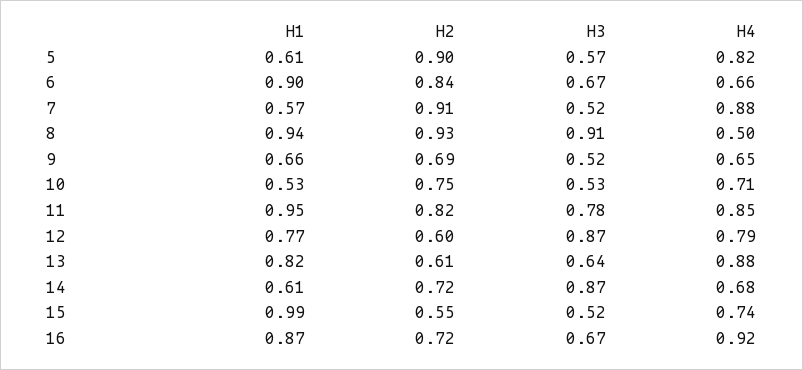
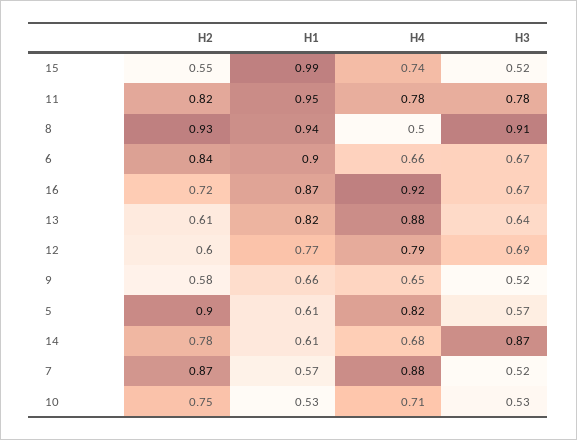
  {
    "H1": {
      "5": 0.61,
      "6": 0.9,
      "7": 0.57,
      "8": 0.94,
      "9": 0.66,
      "10": 0.53,
      "11": 0.95,
      "12": 0.77,
      "13": 0.82,
      "14": 0.61,
      "15": 0.99,
      "16": 0.87
    },
    "H2": {
      "5": 0.9,
      "6": 0.84,
-     "7": 0.91,
+     "7": 0.87,
      "8": 0.93,
-     "9": 0.69,
+     "9": 0.58,
      "10": 0.75,
      "11": 0.82,
      "12": 0.6,
      "13": 0.61,
-     "14": 0.72,
+     "14": 0.78,
      "15": 0.55,
      "16": 0.72
    },
    "H3": {
      "5": 0.57,
      "6": 0.67,
      "7": 0.52,
      "8": 0.91,
      "9": 0.52,
      "10": 0.53,
      "11": 0.78,
-     "12": 0.87,
+     "12": 0.69,
      "13": 0.64,
      "14": 0.87,
      "15": 0.52,
      "16": 0.67
    },
    "H4": {
      "5": 0.82,
      "6": 0.66,
      "7": 0.88,
      "8": 0.5,
      "9": 0.65,
      "10": 0.71,
-     "11": 0.85,
+     "11": 0.78,
      "12": 0.79,
      "13": 0.88,
      "14": 0.68,
      "15": 0.74,
      "16": 0.92
    }
  }

